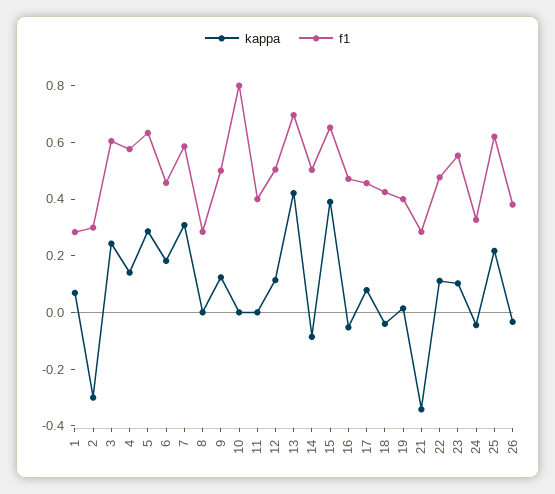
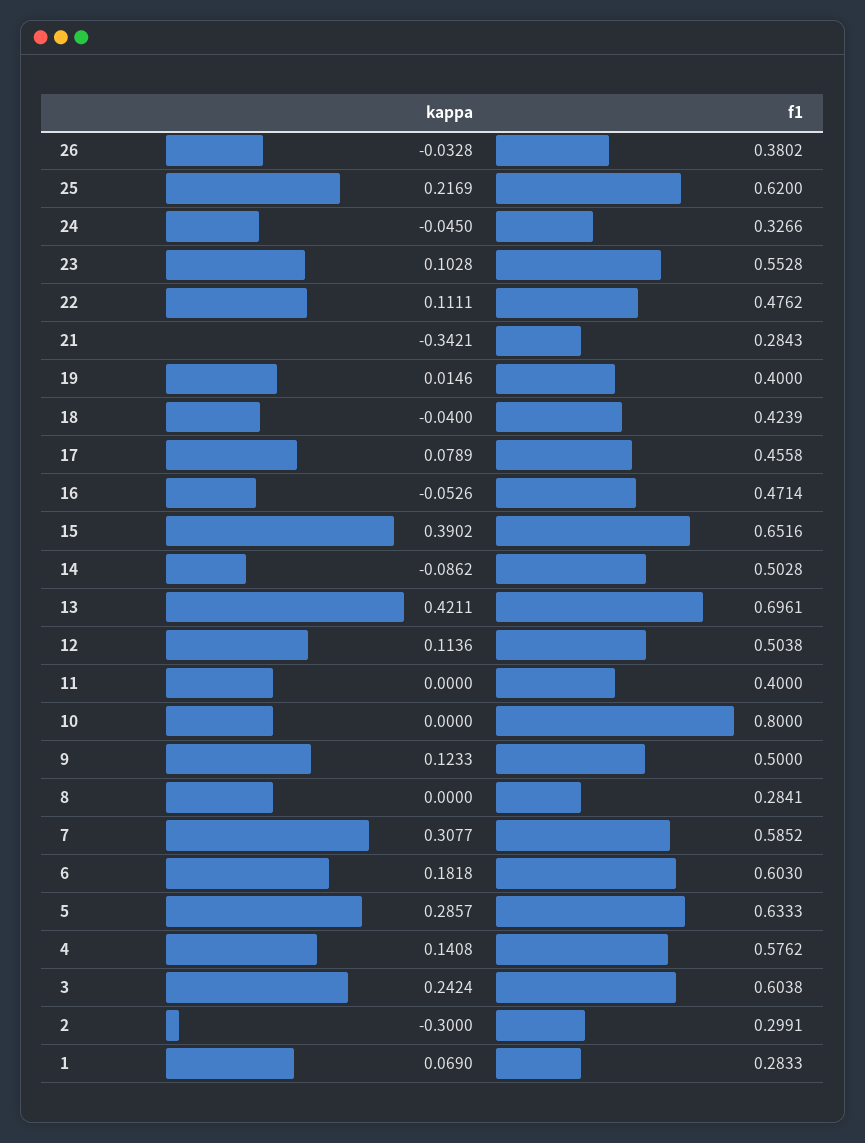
  {
    "kappa": {
      "1": 0.069,
      "2": -0.3,
      "3": 0.2424,
      "4": 0.1408,
      "5": 0.2857,
      "6": 0.1818,
      "7": 0.3077,
      "8": 0,
      "9": 0.1233,
      "10": 0,
      "11": 0,
      "12": 0.1136,
      "13": 0.4211,
      "14": -0.0862,
      "15": 0.3902,
      "16": -0.0526,
      "17": 0.0789,
      "18": -0.04,
      "19": 0.0146,
      "21": -0.3421,
      "22": 0.1111,
      "23": 0.1028,
      "24": -0.045,
      "25": 0.2169,
      "26": -0.0328
    },
    "f1": {
      "1": 0.2833,
      "2": 0.2991,
      "3": 0.6038,
      "4": 0.5762,
      "5": 0.6333,
-     "6": 0.45,
+     "6": 0.603,
      "7": 0.5852,
      "8": 0.2841,
      "9": 0.5,
      "10": 0.8,
      "11": 0.4,
      "12": 0.5038,
      "13": 0.6961,
      "14": 0.5028,
      "15": 0.6516,
      "16": 0.4714,
      "17": 0.4558,
      "18": 0.4239,
      "19": 0.4,
      "21": 0.2843,
      "22": 0.4762,
      "23": 0.5528,
      "24": 0.3266,
      "25": 0.62,
      "26": 0.3802
    }
  }

